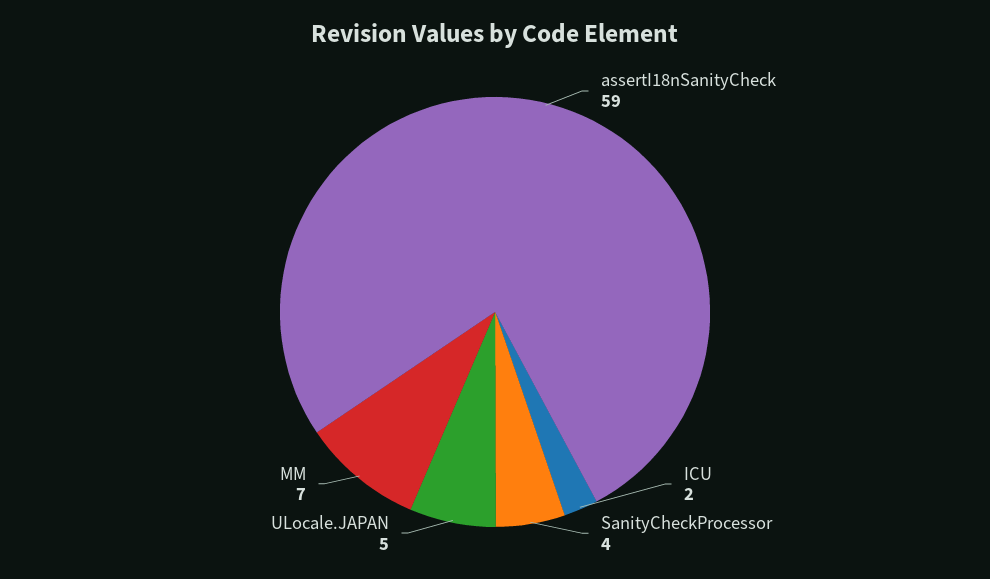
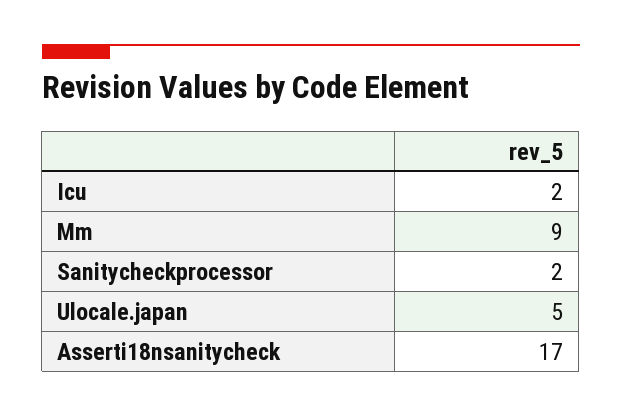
  {
-   "assertI18nSanityCheck": 59,
+   "assertI18nSanityCheck": 17,
    "ICU": 2,
-   "SanityCheckProcessor": 4,
+   "SanityCheckProcessor": 2,
    "ULocale.JAPAN": 5,
-   "MM": 7
+   "MM": 9
  }

